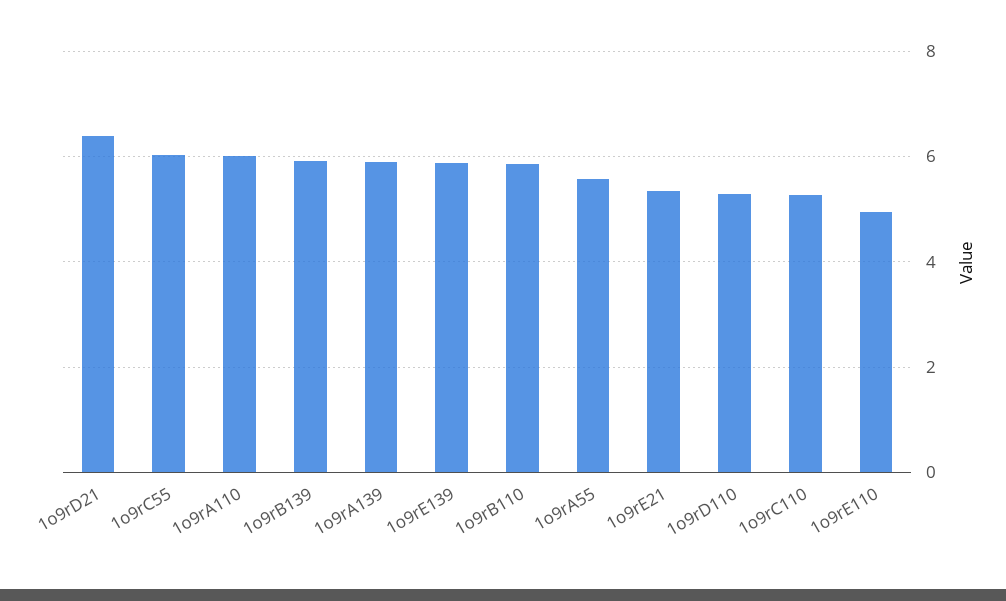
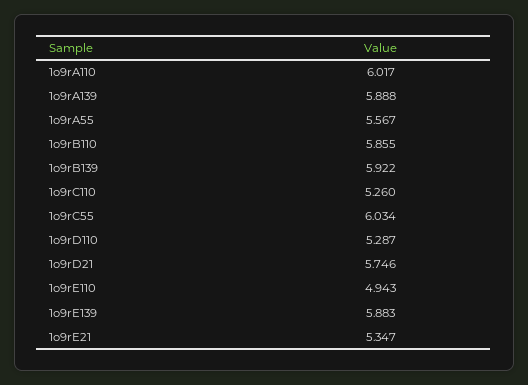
  {
-   "1o9rD21": 6.4,
+   "1o9rD21": 5.746,
    "1o9rC55": 6.034,
    "1o9rA110": 6.017,
    "1o9rB139": 5.922,
    "1o9rA139": 5.888,
    "1o9rE139": 5.883,
    "1o9rB110": 5.855,
    "1o9rA55": 5.567,
    "1o9rE21": 5.347,
    "1o9rD110": 5.287,
    "1o9rC110": 5.26,
    "1o9rE110": 4.943
  }

